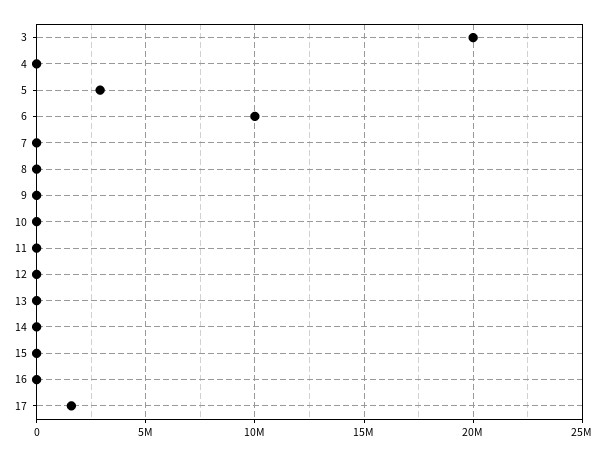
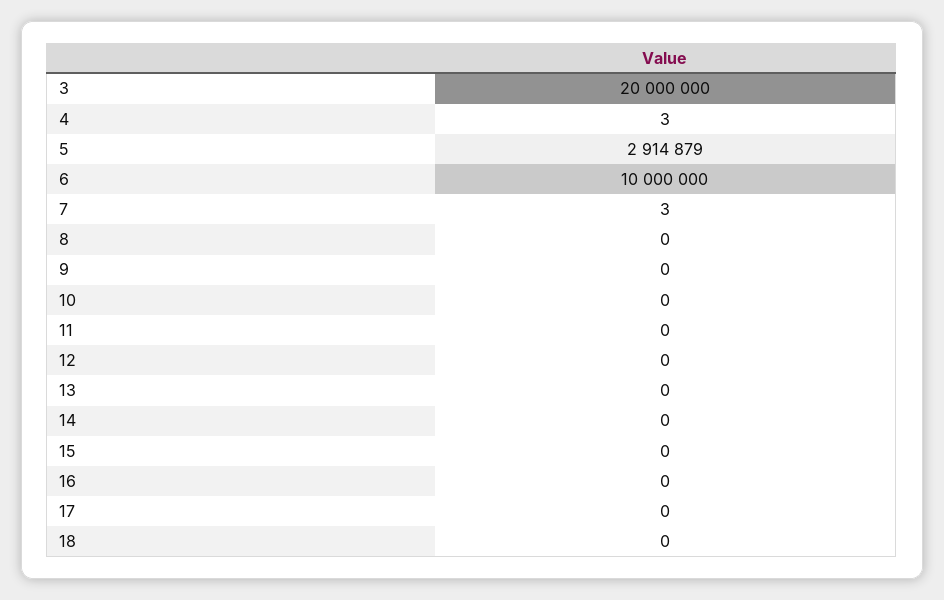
  {
    "3": 20000000,
    "4": 3,
    "5": 2914879,
    "6": 10000000,
    "7": 3,
    "8": 0,
    "9": 0,
    "10": 0,
    "11": 0,
    "12": 0,
    "13": 0,
    "14": 0,
    "15": 0,
    "16": 0,
-   "17": 1500000
+   "17": 0,
+   "18": 0
  }

